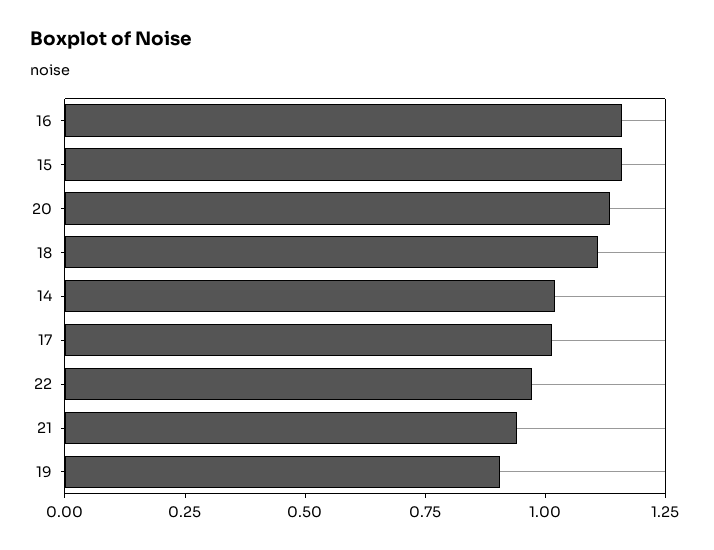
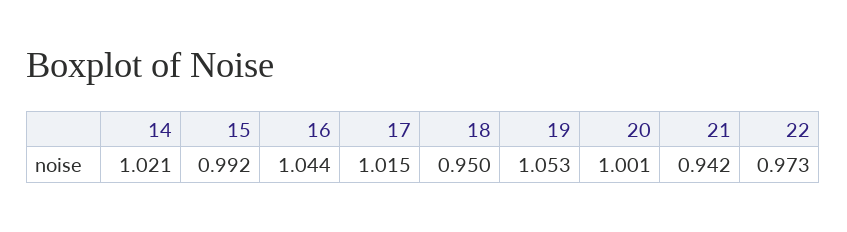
  {
-   "16": 1.15,
+   "16": 1.044,
-   "15": 1.15,
+   "15": 0.992,
-   "20": 1.15,
+   "20": 1.001,
-   "18": 1.1,
+   "18": 0.95,
    "14": 1.021,
    "17": 1.015,
    "22": 0.973,
    "21": 0.942,
-   "19": 0.9
+   "19": 1.053
  }

